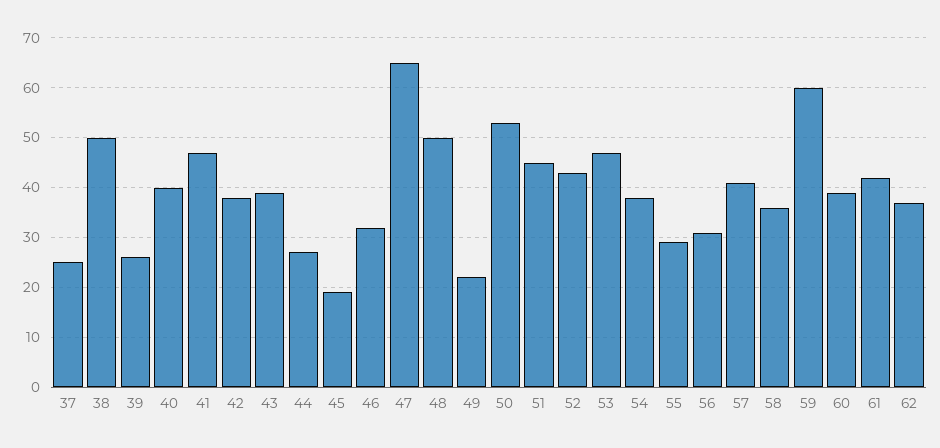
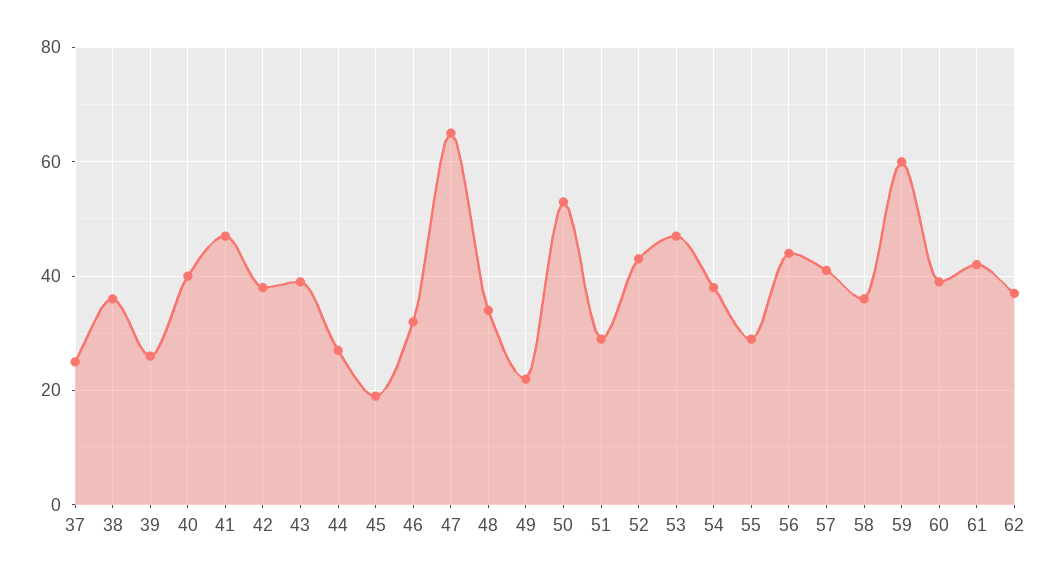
  {
    "37": 25,
-   "38": 50,
+   "38": 35,
    "39": 25,
    "40": 40,
    "41": 45,
    "42": 40,
    "43": 40,
    "44": 25,
    "45": 20,
    "46": 30,
    "47": 65,
-   "48": 50,
+   "48": 35,
    "49": 20,
    "50": 55,
-   "51": 45,
+   "51": 30,
    "52": 45,
    "53": 45,
    "54": 40,
    "55": 30,
-   "56": 30,
+   "56": 45,
    "57": 40,
    "58": 35,
    "59": 60,
    "60": 40,
    "61": 40,
    "62": 35
  }

